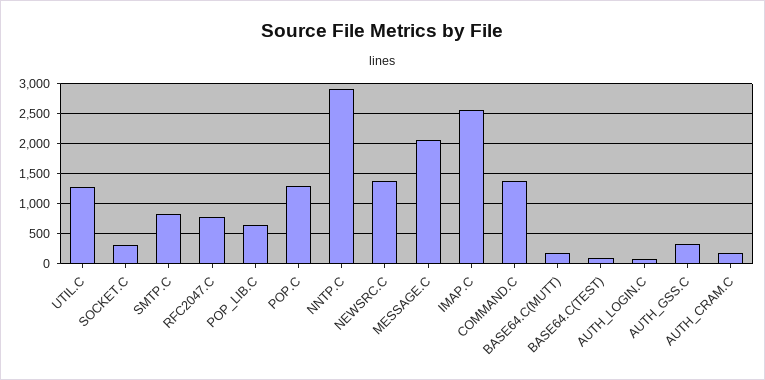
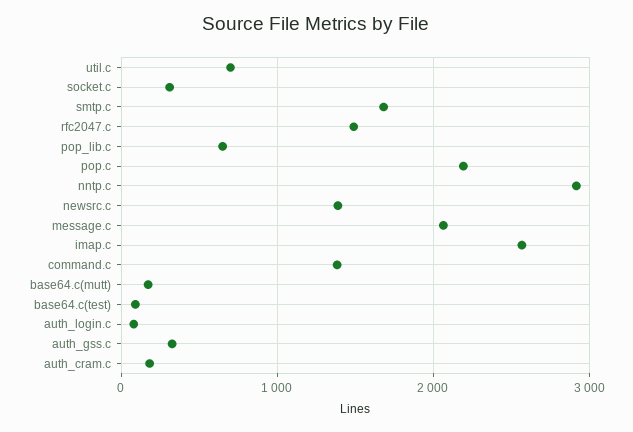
  {
-   "UTIL.C": 1250,
+   "UTIL.C": 700,
    "SOCKET.C": 300,
-   "SMTP.C": 750,
+   "SMTP.C": 1700,
-   "RFC2047.C": 750,
+   "RFC2047.C": 1500,
    "POP_LIB.C": 700,
-   "POP.C": 1250,
+   "POP.C": 2200,
    "NNTP.C": 2900,
    "NEWSRC.C": 1400,
    "MESSAGE.C": 2100,
    "IMAP.C": 2600,
    "COMMAND.C": 1400,
    "BASE64.C(MUTT)": 200,
    "BASE64.C(TEST)": 100,
    "AUTH_LOGIN.C": 100,
    "AUTH_GSS.C": 300,
    "AUTH_CRAM.C": 200
  }

